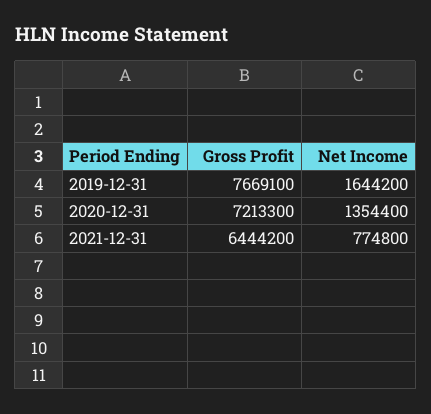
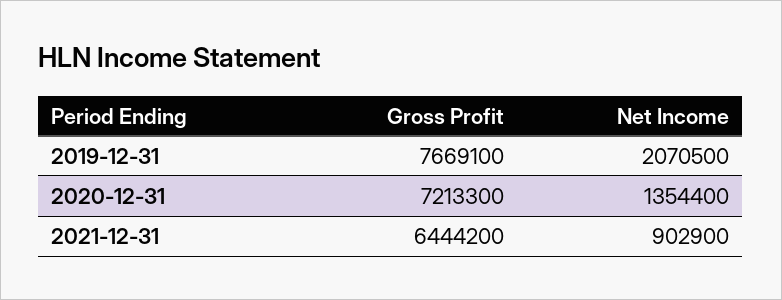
  {
    "Gross Profit": {
      "2019-12-31": 7669100,
      "2020-12-31": 7213300,
      "2021-12-31": 6444200
    },
    "Net Income": {
-     "2019-12-31": 1644200,
+     "2019-12-31": 2070500,
      "2020-12-31": 1354400,
-     "2021-12-31": 774800
+     "2021-12-31": 902900
    }
  }

